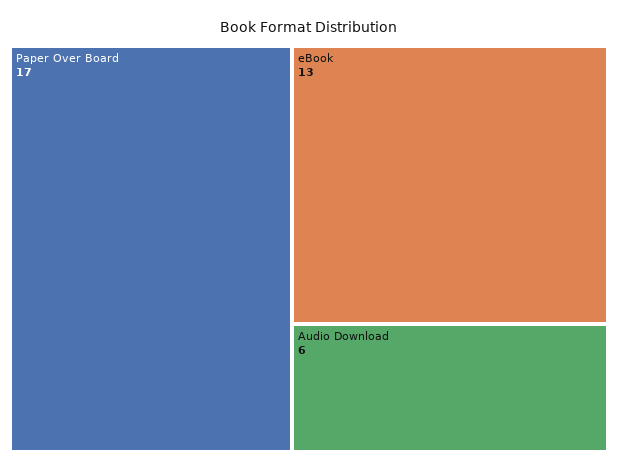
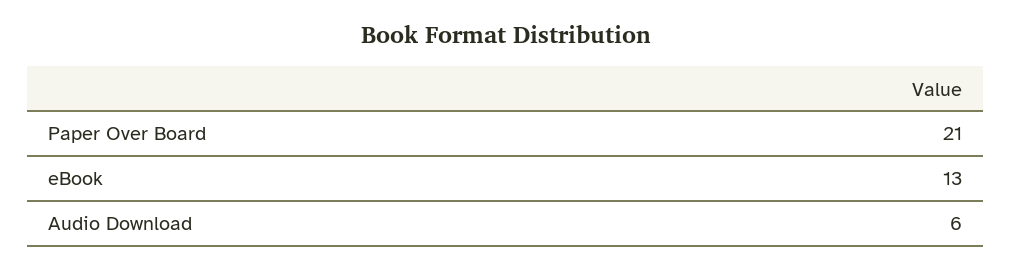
  {
-   "Paper Over Board": 17,
+   "Paper Over Board": 21,
    "eBook": 13,
    "Audio Download": 6
  }

